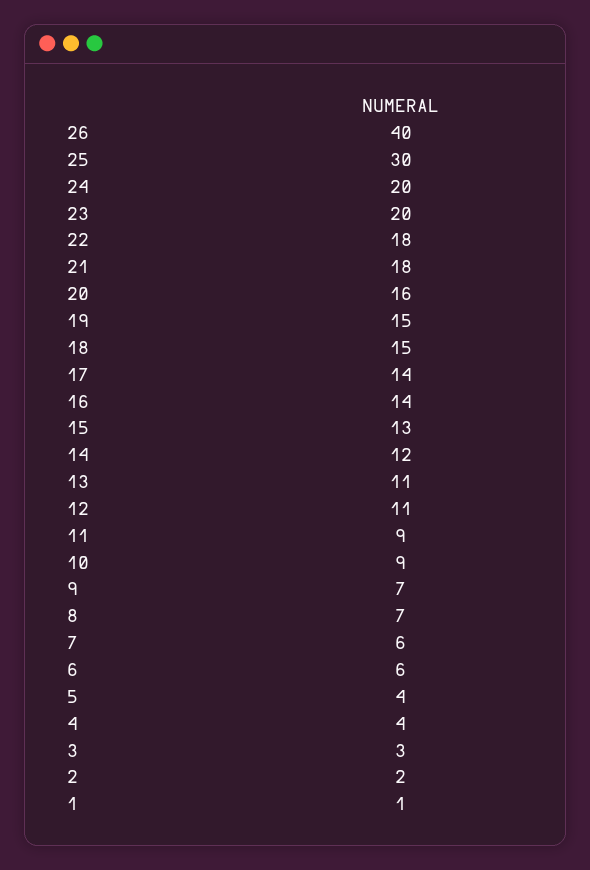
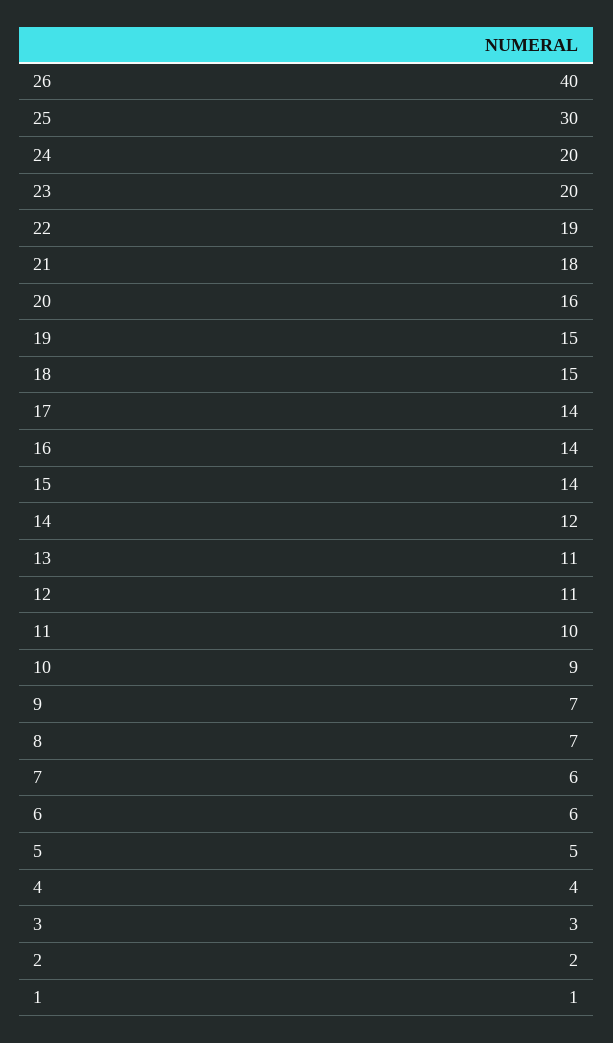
  {
    "26": 40,
    "25": 30,
    "24": 20,
    "23": 20,
-   "22": 18,
+   "22": 19,
    "21": 18,
    "20": 16,
    "19": 15,
    "18": 15,
    "17": 14,
    "16": 14,
-   "15": 13,
+   "15": 14,
    "14": 12,
    "13": 11,
    "12": 11,
-   "11": 9,
+   "11": 10,
    "10": 9,
    "9": 7,
    "8": 7,
    "7": 6,
    "6": 6,
-   "5": 4,
+   "5": 5,
    "4": 4,
    "3": 3,
    "2": 2,
    "1": 1
  }

